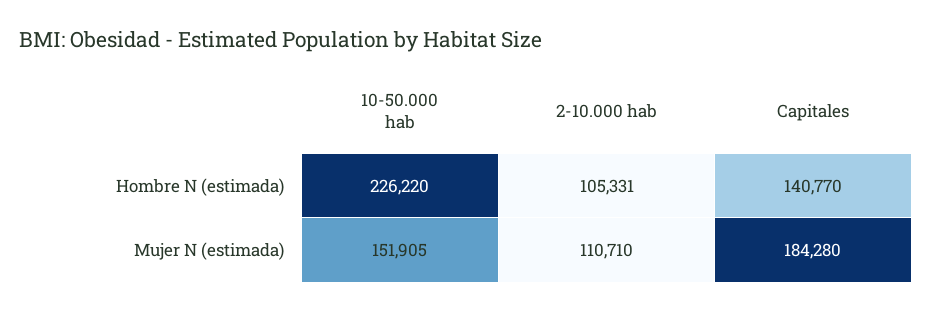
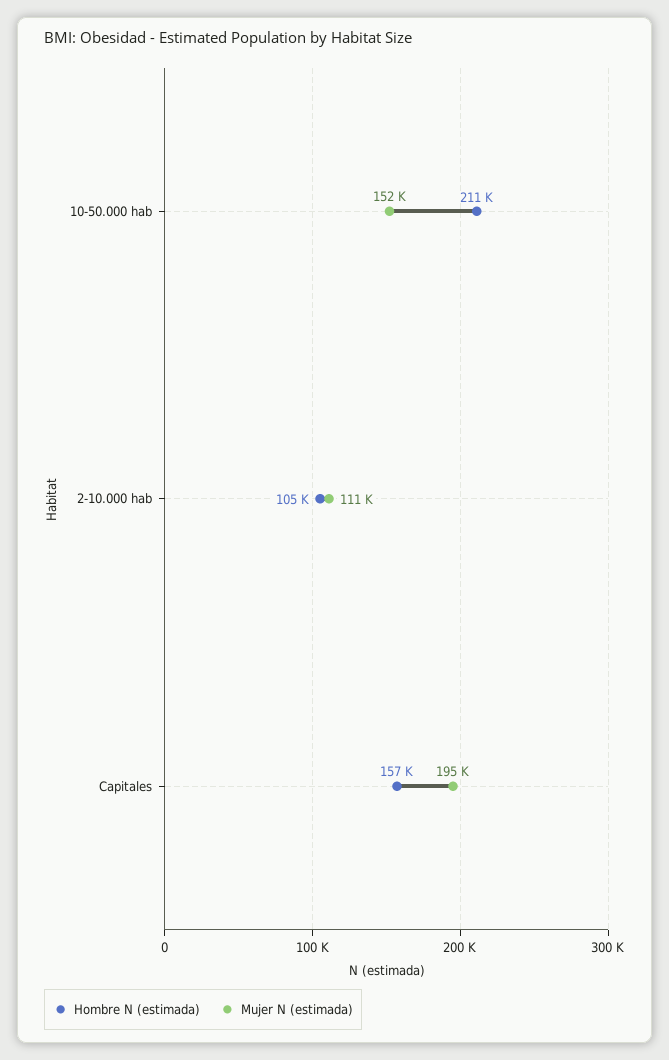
  {
    "Hombre N (estimada)": {
-     "10-50.000 hab": 226220,
+     "10-50.000 hab": 211000,
      "2-10.000 hab": 105331,
-     "Capitales": 140770
+     "Capitales": 157000
    },
    "Mujer N (estimada)": {
      "10-50.000 hab": 151905,
      "2-10.000 hab": 110710,
-     "Capitales": 184280
+     "Capitales": 195000
    }
  }

